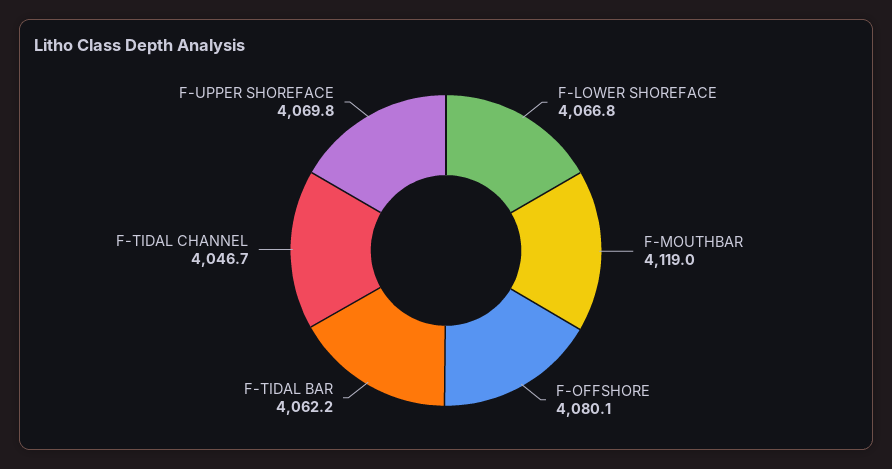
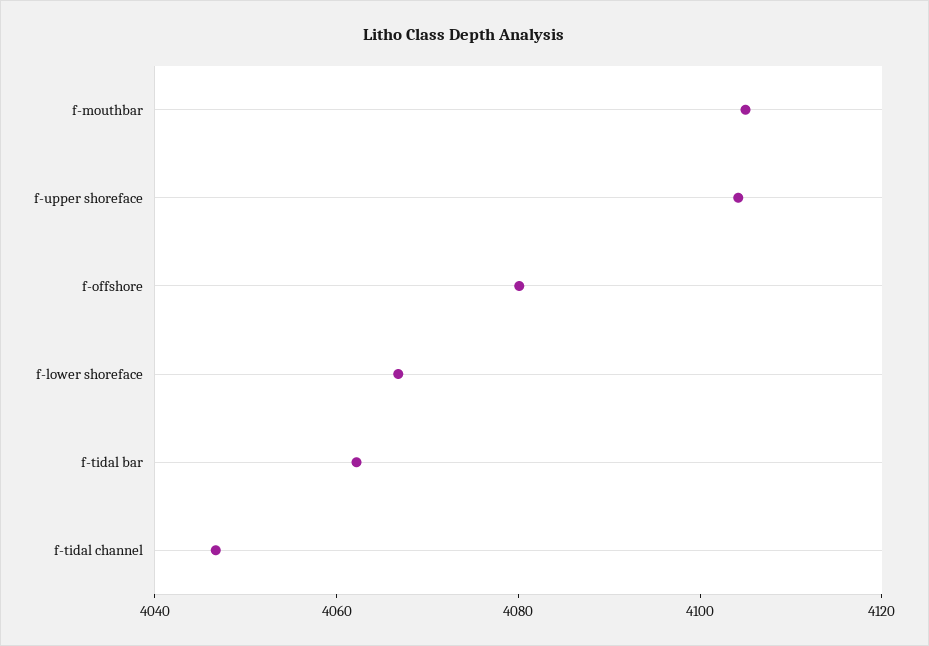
  {
    "F-LOWER SHOREFACE": 4066.8,
-   "F-MOUTHBAR": 4119,
+   "F-MOUTHBAR": 4105,
    "F-OFFSHORE": 4080.1,
    "F-TIDAL BAR": 4062.2,
    "F-TIDAL CHANNEL": 4046.7,
-   "F-UPPER SHOREFACE": 4069.8
+   "F-UPPER SHOREFACE": 4105
  }

